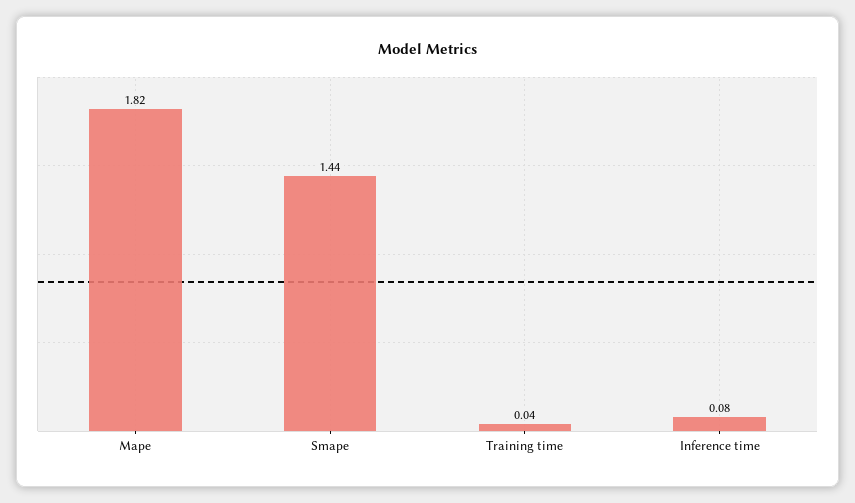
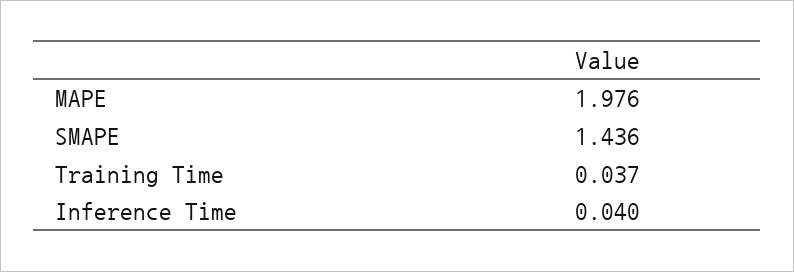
  {
-   "Mape": 1.82,
+   "Mape": 1.976,
    "Smape": 1.436,
    "Training time": 0.037,
-   "Inference time": 0.08
+   "Inference time": 0.04
  }

